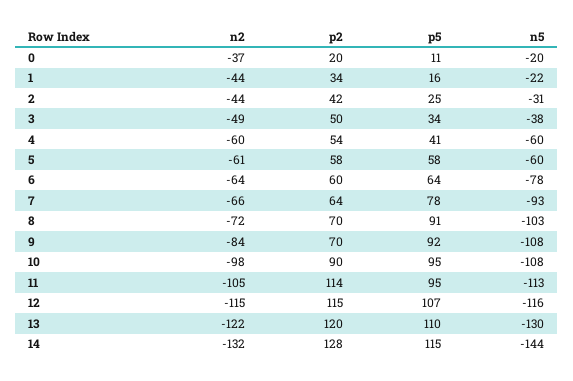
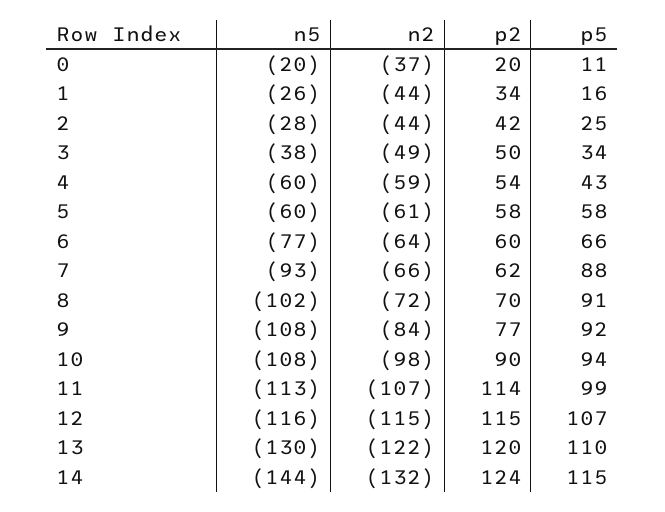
  {
    "n2": {
      "0": -37,
      "1": -44,
      "2": -44,
      "3": -49,
-     "4": -60,
+     "4": -59,
      "5": -61,
      "6": -64,
      "7": -66,
      "8": -72,
      "9": -84,
      "10": -98,
-     "11": -105,
+     "11": -107,
      "12": -115,
      "13": -122,
      "14": -132
    },
    "p2": {
      "0": 20,
      "1": 34,
      "2": 42,
      "3": 50,
      "4": 54,
      "5": 58,
      "6": 60,
-     "7": 64,
+     "7": 62,
      "8": 70,
-     "9": 70,
+     "9": 77,
      "10": 90,
      "11": 114,
      "12": 115,
      "13": 120,
-     "14": 128
+     "14": 124
    },
    "p5": {
      "0": 11,
      "1": 16,
      "2": 25,
      "3": 34,
-     "4": 41,
+     "4": 43,
      "5": 58,
-     "6": 64,
+     "6": 66,
-     "7": 78,
+     "7": 88,
      "8": 91,
      "9": 92,
-     "10": 95,
+     "10": 94,
-     "11": 95,
+     "11": 99,
      "12": 107,
      "13": 110,
      "14": 115
    },
    "n5": {
      "0": -20,
-     "1": -22,
+     "1": -26,
-     "2": -31,
+     "2": -28,
      "3": -38,
      "4": -60,
      "5": -60,
-     "6": -78,
+     "6": -77,
      "7": -93,
-     "8": -103,
+     "8": -102,
      "9": -108,
      "10": -108,
      "11": -113,
      "12": -116,
      "13": -130,
      "14": -144
    }
  }

